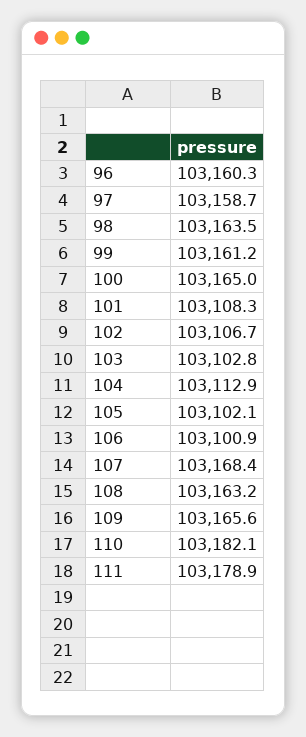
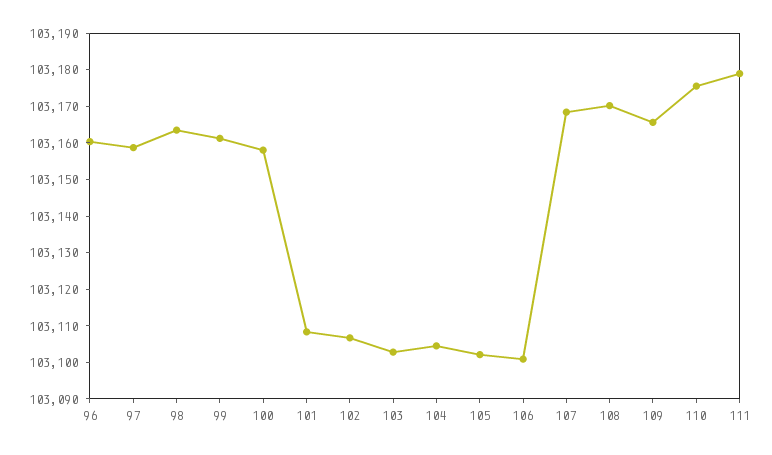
  {
    "96": 103160.3,
    "97": 103158.7,
    "98": 103163.5,
    "99": 103161.2,
-   "100": 103165,
+   "100": 103157.5,
    "101": 103108.3,
    "102": 103106.7,
    "103": 103102.8,
-   "104": 103112.9,
+   "104": 103105,
    "105": 103102.1,
    "106": 103100.9,
    "107": 103168.4,
-   "108": 103163.2,
+   "108": 103170,
    "109": 103165.6,
-   "110": 103182.1,
+   "110": 103175,
    "111": 103178.9
  }

